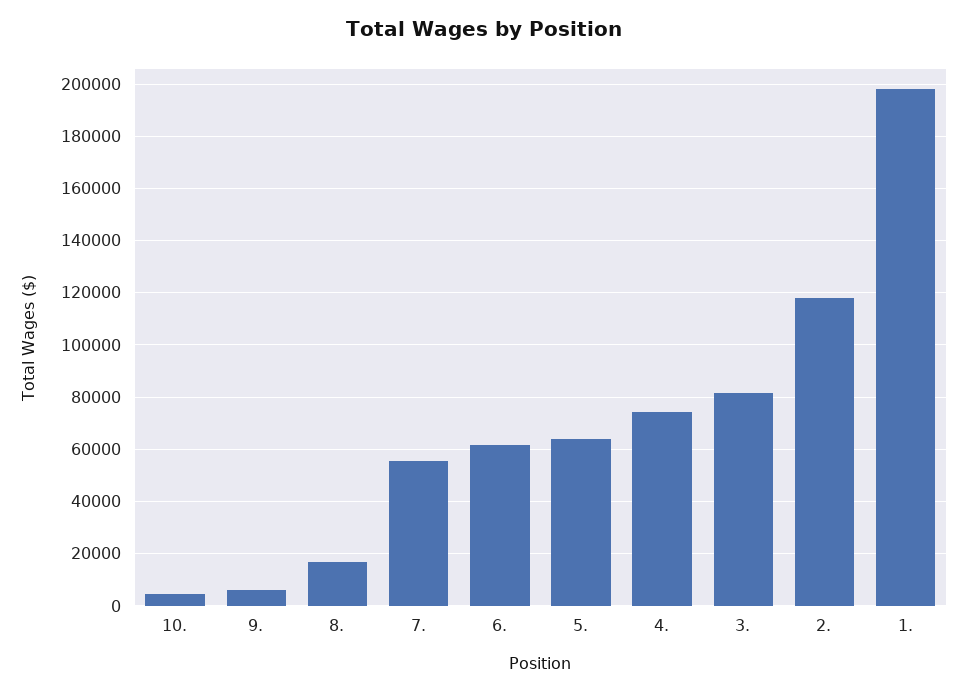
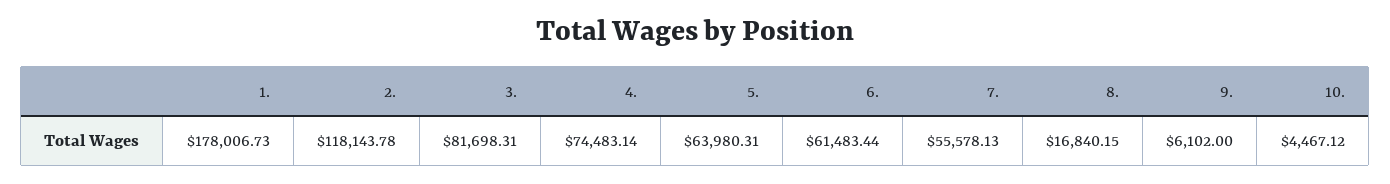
  {
    "10.": 4467.12,
    "9.": 6102,
    "8.": 16840.15,
    "7.": 55578.13,
    "6.": 61483.44,
    "5.": 63980.31,
    "4.": 74483.14,
    "3.": 81698.31,
    "2.": 118143.78,
-   "1.": 197500
+   "1.": 178006.73
  }

